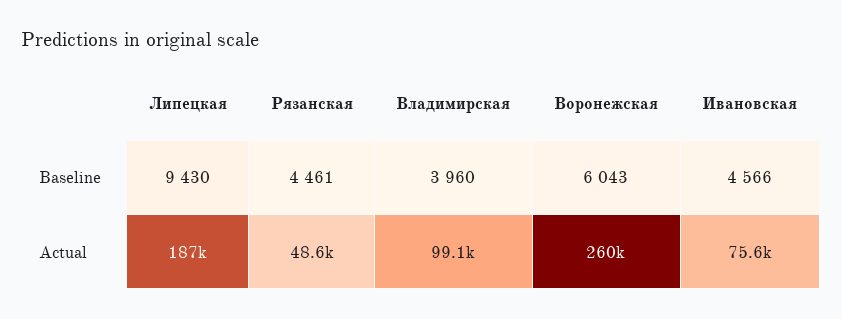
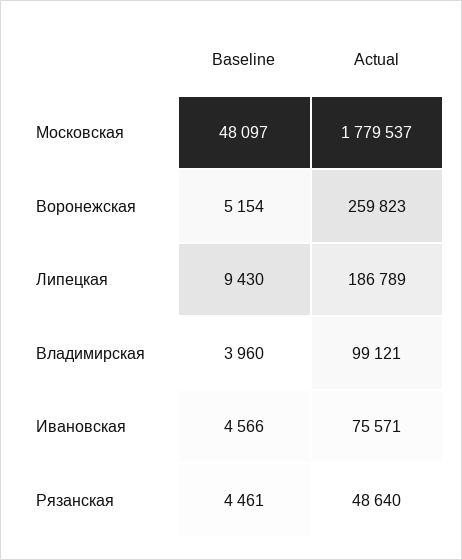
  {
    "Липецкая": {
      "Baseline": 9430,
      "Actual": 186789
    },
    "Рязанская": {
      "Baseline": 4461,
      "Actual": 48640
    },
    "Владимирская": {
      "Baseline": 3960,
      "Actual": 99121
    },
    "Воронежская": {
-     "Baseline": 6043,
+     "Baseline": 5154,
      "Actual": 259823
    },
    "Ивановская": {
      "Baseline": 4566,
      "Actual": 75571
-   }
+   },
+   "Московская": {
+     "Baseline": 48097,
+     "Actual": 1779537
+   }
  }

